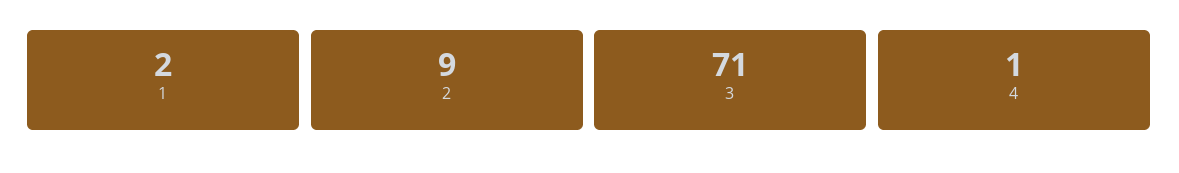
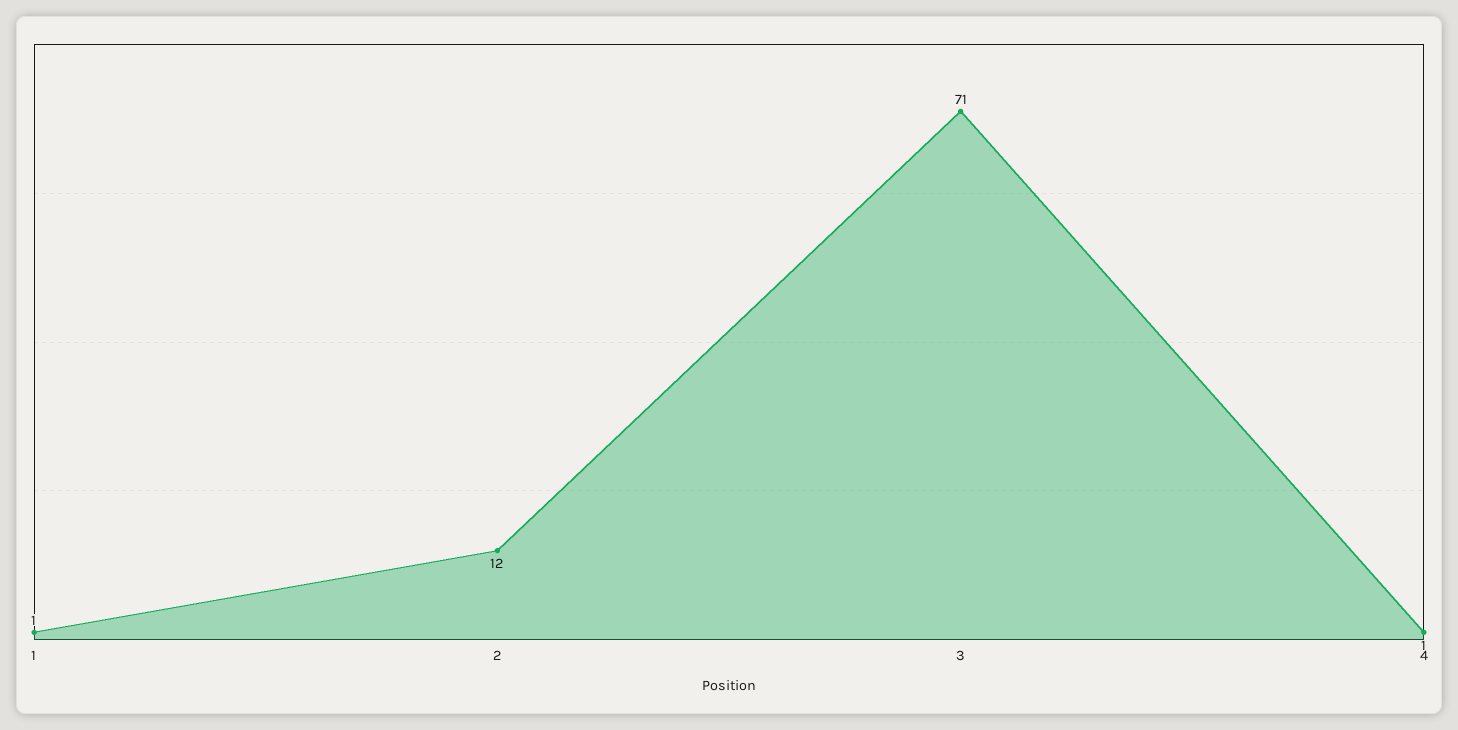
  {
-   "1": 2,
+   "1": 1,
-   "2": 9,
+   "2": 12,
    "3": 71,
    "4": 1
  }

